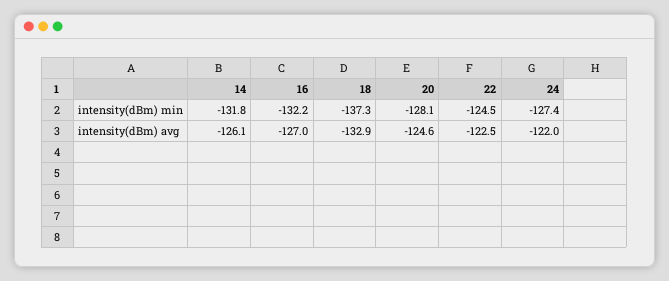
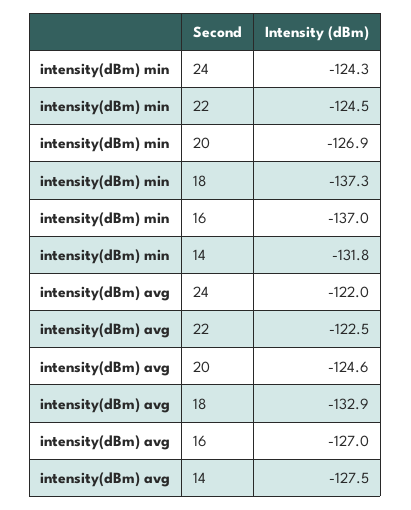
  {
    "14": {
      "intensity(dBm) min": -131.8,
-     "intensity(dBm) avg": -126.1
+     "intensity(dBm) avg": -127.5
    },
    "16": {
-     "intensity(dBm) min": -132.2,
+     "intensity(dBm) min": -137,
      "intensity(dBm) avg": -127
    },
    "18": {
      "intensity(dBm) min": -137.3,
      "intensity(dBm) avg": -132.9
    },
    "20": {
-     "intensity(dBm) min": -128.1,
+     "intensity(dBm) min": -126.9,
      "intensity(dBm) avg": -124.6
    },
    "22": {
      "intensity(dBm) min": -124.5,
      "intensity(dBm) avg": -122.5
    },
    "24": {
-     "intensity(dBm) min": -127.4,
+     "intensity(dBm) min": -124.3,
      "intensity(dBm) avg": -122
    }
  }

